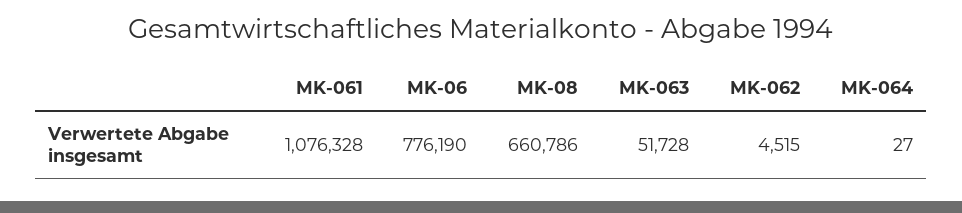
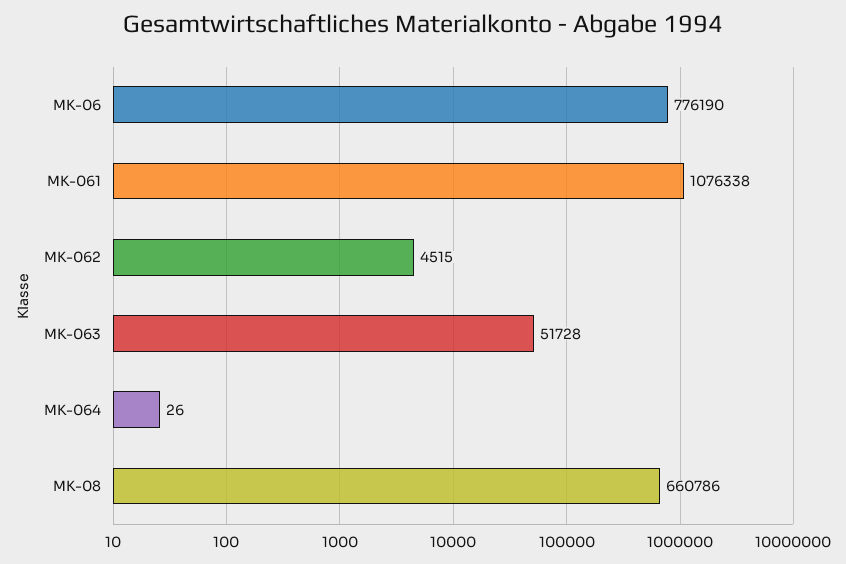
  {
-   "MK-061": 1076328,
+   "MK-061": 1076338,
    "MK-06": 776190,
    "MK-08": 660786,
    "MK-063": 51728,
    "MK-062": 4515,
-   "MK-064": 27
+   "MK-064": 26
  }

